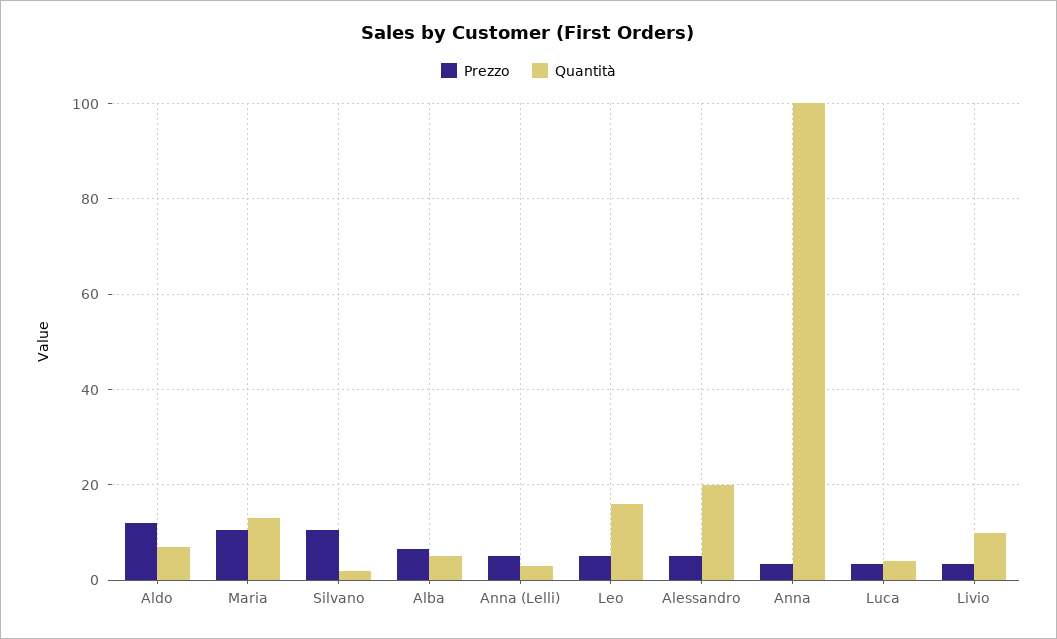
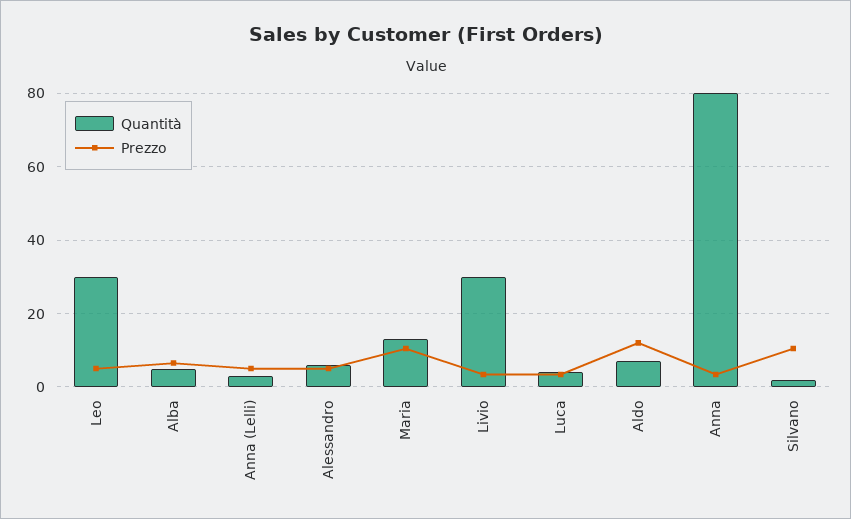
  {
    "Prezzo": {
      "Aldo": 12,
      "Maria": 10,
      "Silvano": 10,
      "Alba": 6,
      "Anna (Lelli)": 6,
      "Leo": 6,
      "Alessandro": 6,
      "Anna": 4,
      "Luca": 4,
      "Livio": 4
    },
    "Quantità": {
      "Aldo": 8,
      "Maria": 14,
      "Silvano": 2,
      "Alba": 6,
      "Anna (Lelli)": 4,
-     "Leo": 16,
+     "Leo": 30,
-     "Alessandro": 20,
+     "Alessandro": 6,
-     "Anna": 100,
+     "Anna": 80,
      "Luca": 4,
-     "Livio": 10
+     "Livio": 30
    }
  }

